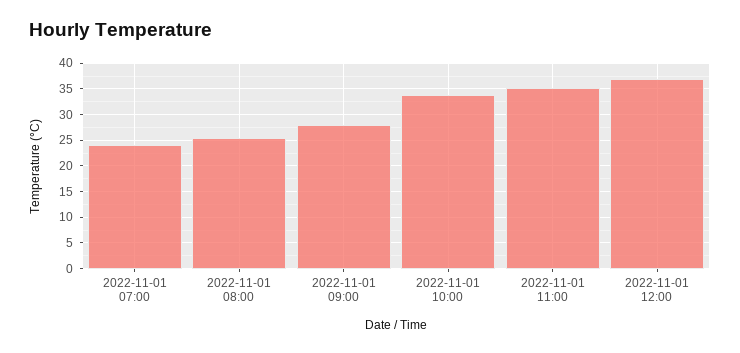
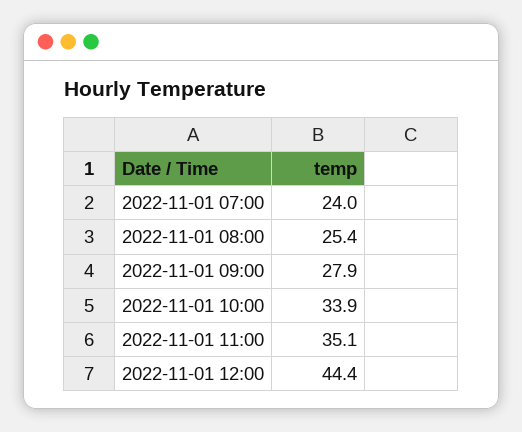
  {
    "2022-11-01 07:00": 24,
    "2022-11-01 08:00": 25.4,
    "2022-11-01 09:00": 27.9,
    "2022-11-01 10:00": 33.9,
    "2022-11-01 11:00": 35.1,
-   "2022-11-01 12:00": 37.5
+   "2022-11-01 12:00": 44.4
  }

